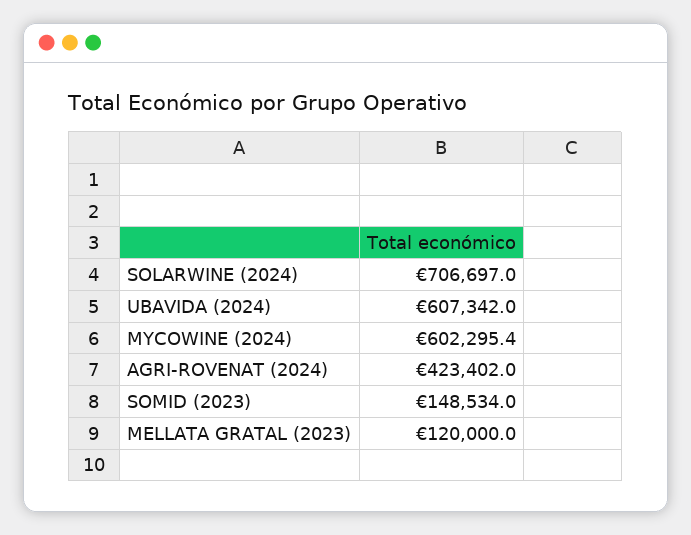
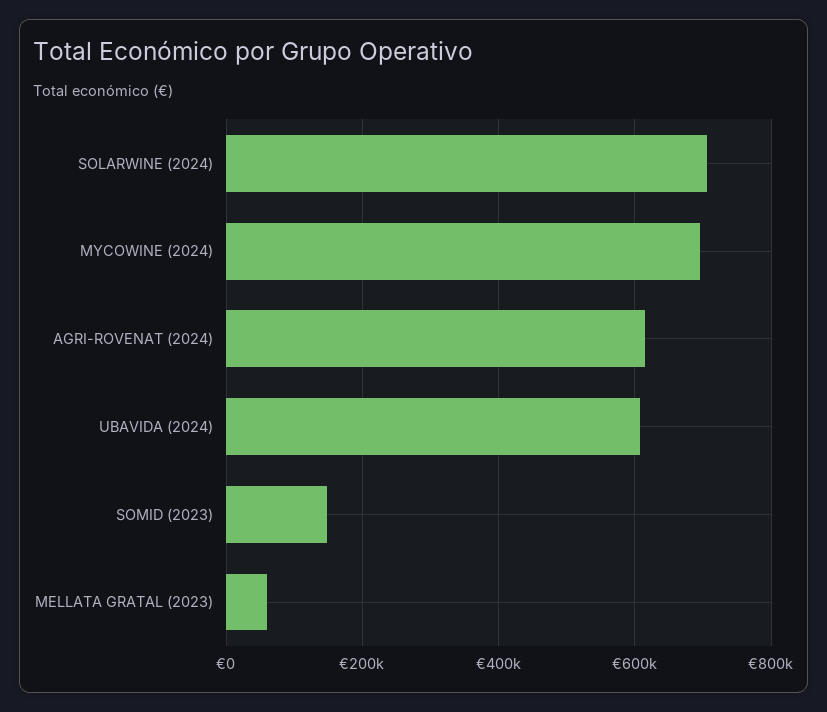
  {
    "SOLARWINE (2024)": 706697,
    "UBAVIDA (2024)": 607342,
-   "MYCOWINE (2024)": 602295.4,
+   "MYCOWINE (2024)": 700000,
-   "AGRI-ROVENAT (2024)": 423402,
+   "AGRI-ROVENAT (2024)": 620000,
    "SOMID (2023)": 148534,
-   "MELLATA GRATAL (2023)": 120000
+   "MELLATA GRATAL (2023)": 60000
  }

